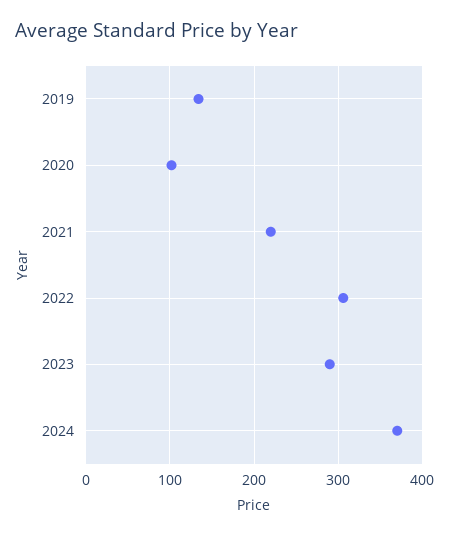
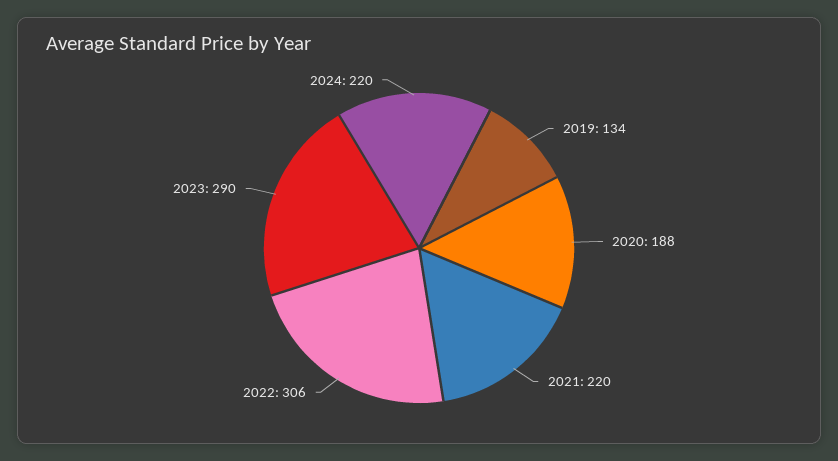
  {
    "2019": 134,
-   "2020": 100,
+   "2020": 188,
    "2021": 220,
    "2022": 306,
    "2023": 290,
-   "2024": 370
+   "2024": 220
  }

